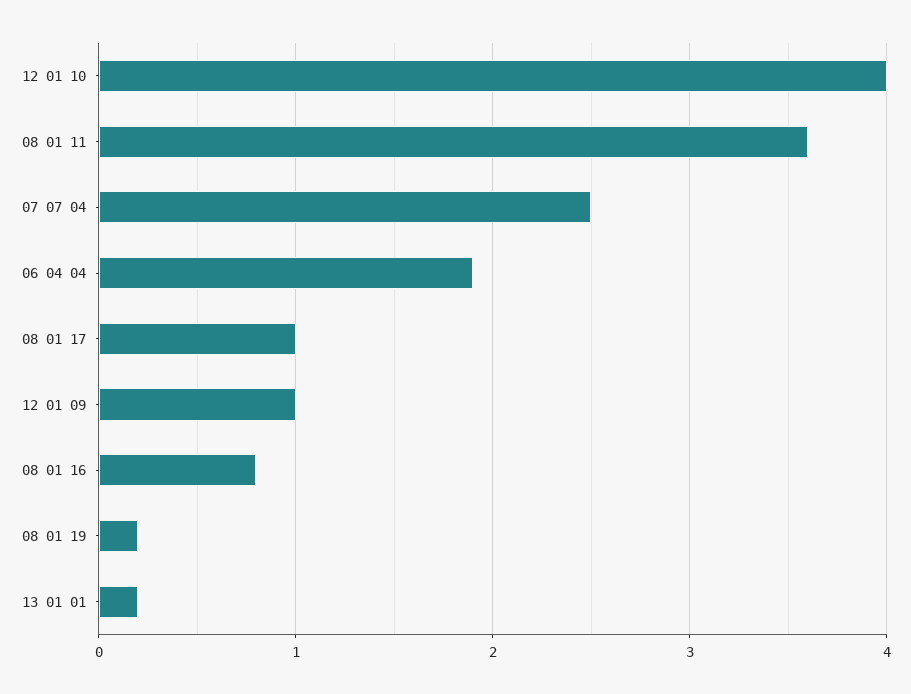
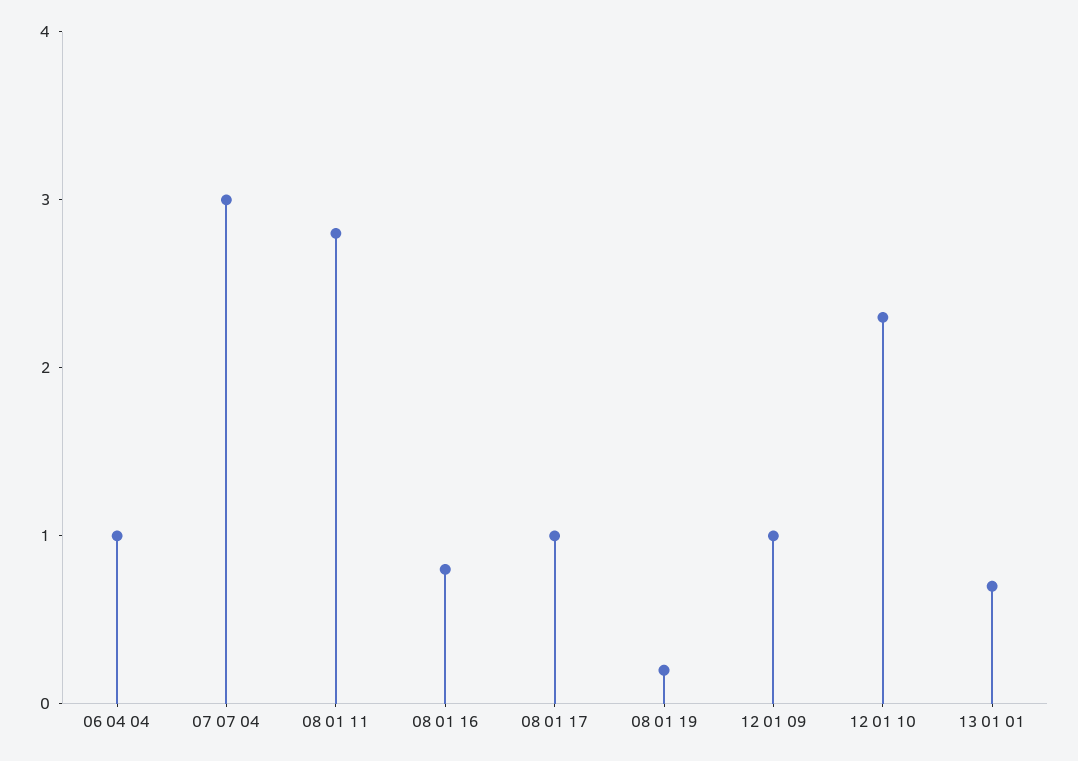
  {
-   "12 01 10": 4,
+   "12 01 10": 2.3,
-   "08 01 11": 3.6,
+   "08 01 11": 2.8,
-   "07 07 04": 2.5,
+   "07 07 04": 3,
-   "06 04 04": 1.9,
+   "06 04 04": 1,
    "08 01 17": 1,
    "12 01 09": 1,
    "08 01 16": 0.8,
    "08 01 19": 0.2,
-   "13 01 01": 0.2
+   "13 01 01": 0.7
  }

